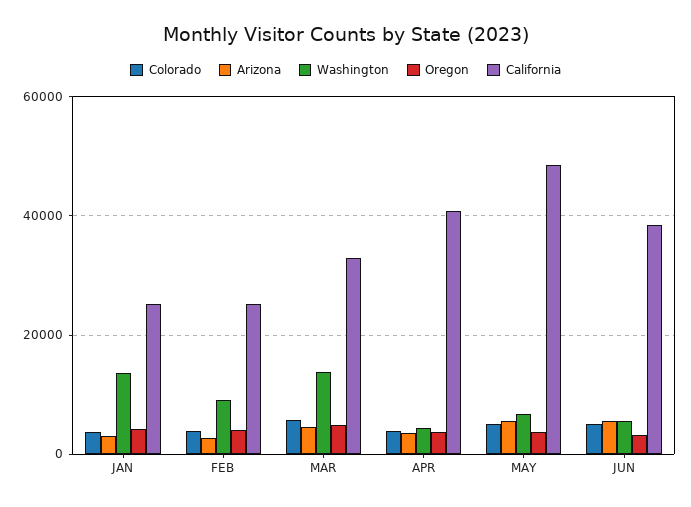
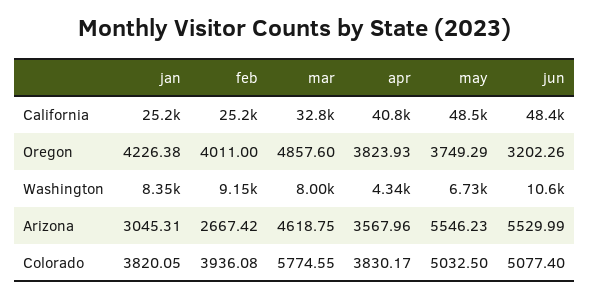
  {
    "Colorado": {
      "JAN": 3820.05,
      "FEB": 3936.08,
      "MAR": 5774.55,
      "APR": 3830.17,
      "MAY": 5032.5,
      "JUN": 5077.4
    },
    "Arizona": {
      "JAN": 3045.31,
      "FEB": 2667.42,
      "MAR": 4618.75,
      "APR": 3567.96,
      "MAY": 5546.23,
      "JUN": 5529.99
    },
    "Washington": {
-     "JAN": 14000,
+     "JAN": 8350,
      "FEB": 9150,
-     "MAR": 14000,
+     "MAR": 8000,
      "APR": 4340,
      "MAY": 6730,
-     "JUN": 6000
+     "JUN": 10600
    },
    "Oregon": {
      "JAN": 4226.38,
      "FEB": 4011,
      "MAR": 4857.6,
      "APR": 3823.93,
      "MAY": 3749.29,
      "JUN": 3202.26
    },
    "California": {
      "JAN": 25200,
      "FEB": 25200,
      "MAR": 32800,
      "APR": 40800,
      "MAY": 48500,
-     "JUN": 38000
+     "JUN": 48400
    }
  }

